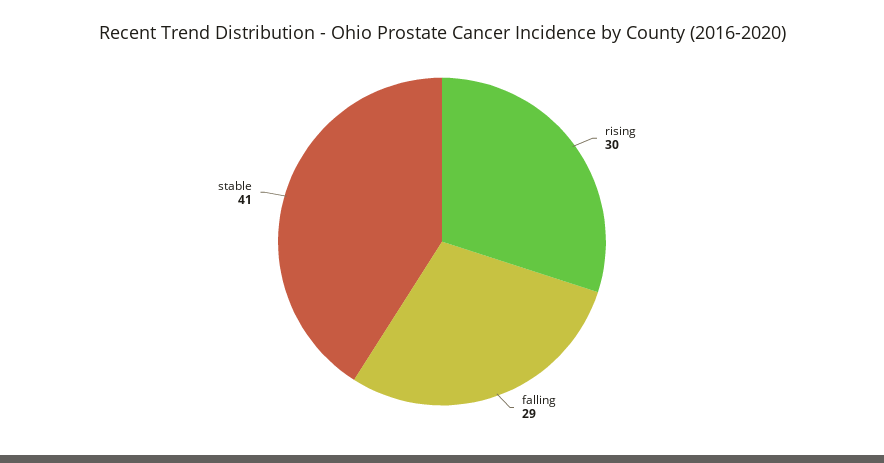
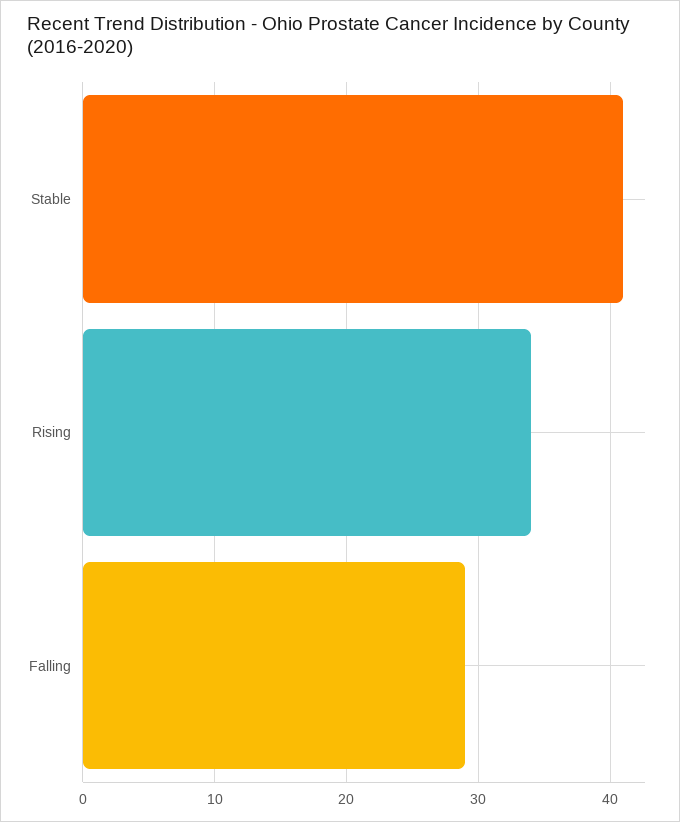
  {
-   "rising": 30,
+   "rising": 34,
    "falling": 29,
    "stable": 41
  }

